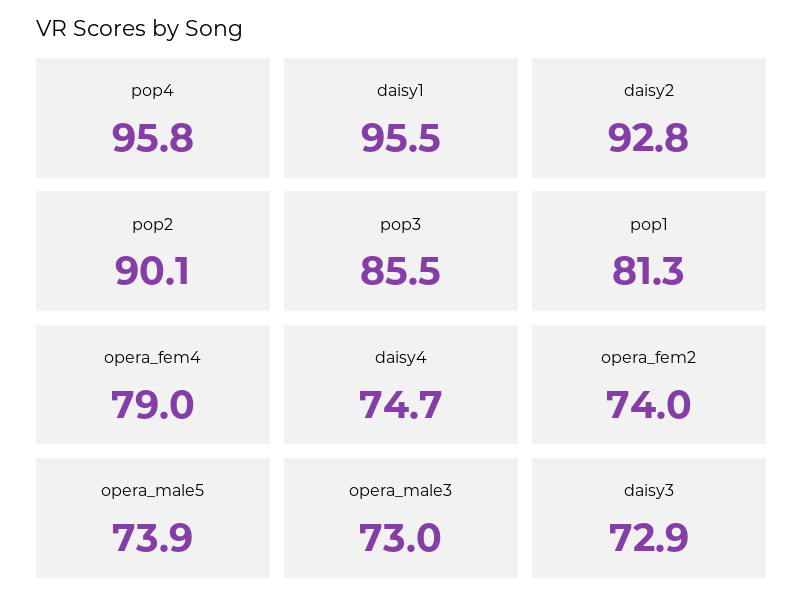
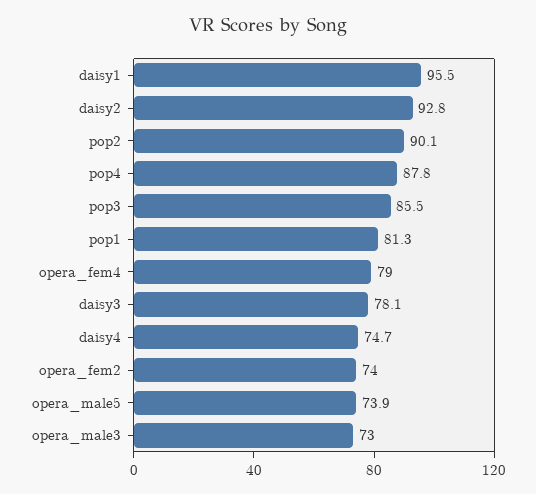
  {
-   "pop4": 95.8,
+   "pop4": 87.8,
    "daisy1": 95.5,
    "daisy2": 92.8,
    "pop2": 90.1,
    "pop3": 85.5,
    "pop1": 81.3,
    "opera_fem4": 79,
    "daisy4": 74.7,
    "opera_fem2": 74,
    "opera_male5": 73.9,
    "opera_male3": 73,
-   "daisy3": 72.9
+   "daisy3": 78.1
  }

